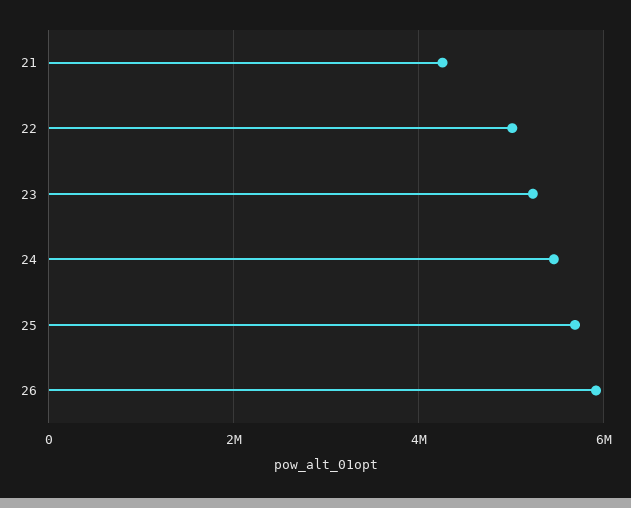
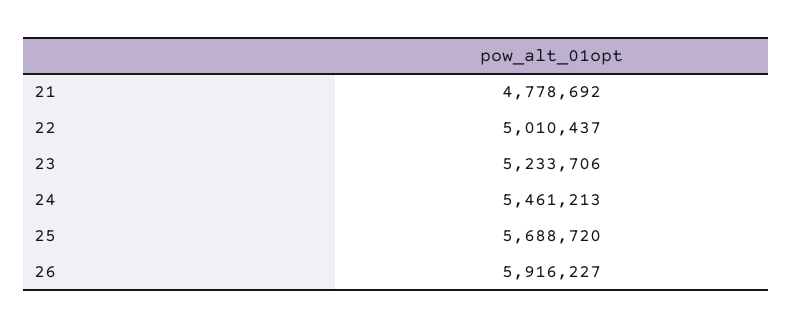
  {
-   "21": 4200000,
+   "21": 4778692,
    "22": 5010437,
    "23": 5233706,
    "24": 5461213,
    "25": 5688720,
    "26": 5916227
  }

